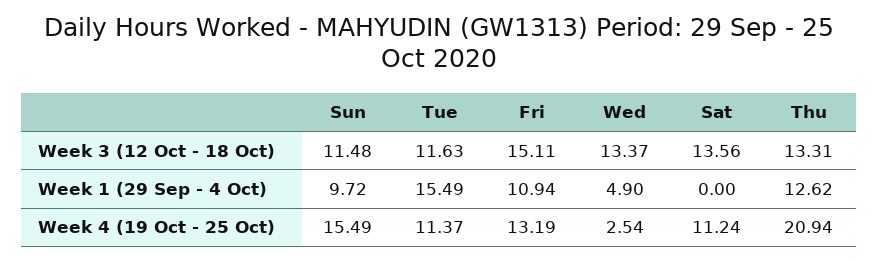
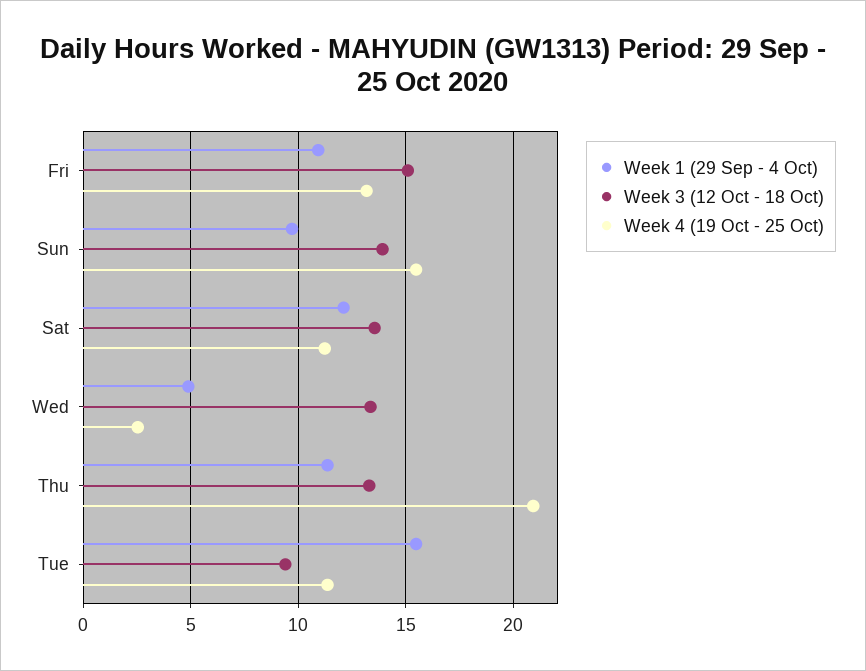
  {
    "Week 3 (12 Oct - 18 Oct)": {
-     "Sun": 11.48,
+     "Sun": 14,
-     "Tue": 11.63,
+     "Tue": 9.5,
      "Fri": 15.11,
      "Wed": 13.37,
      "Sat": 13.56,
      "Thu": 13.31
    },
    "Week 1 (29 Sep - 4 Oct)": {
      "Sun": 9.72,
      "Tue": 15.49,
      "Fri": 10.94,
      "Wed": 4.9,
-     "Sat": 0,
+     "Sat": 12,
-     "Thu": 12.62
+     "Thu": 11.5
    },
    "Week 4 (19 Oct - 25 Oct)": {
      "Sun": 15.49,
      "Tue": 11.37,
      "Fri": 13.19,
      "Wed": 2.54,
      "Sat": 11.24,
      "Thu": 20.94
    }
  }

